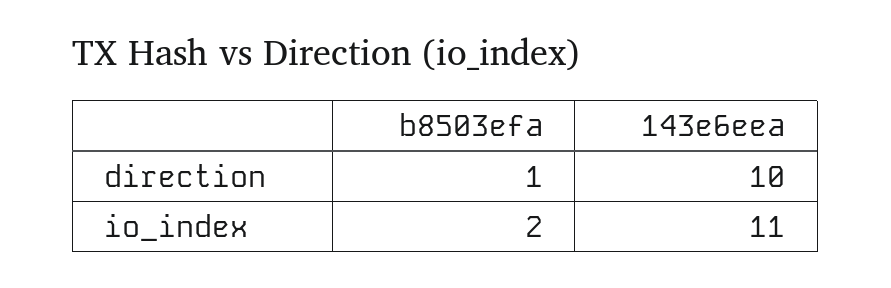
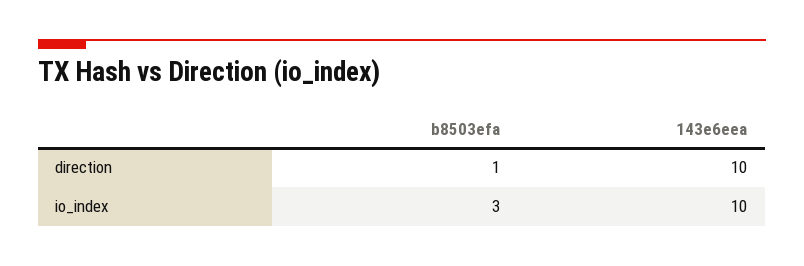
  {
    "b8503efa": {
      "direction": 1,
-     "io_index": 2
+     "io_index": 3
    },
    "143e6eea": {
      "direction": 10,
-     "io_index": 11
+     "io_index": 10
    }
  }

